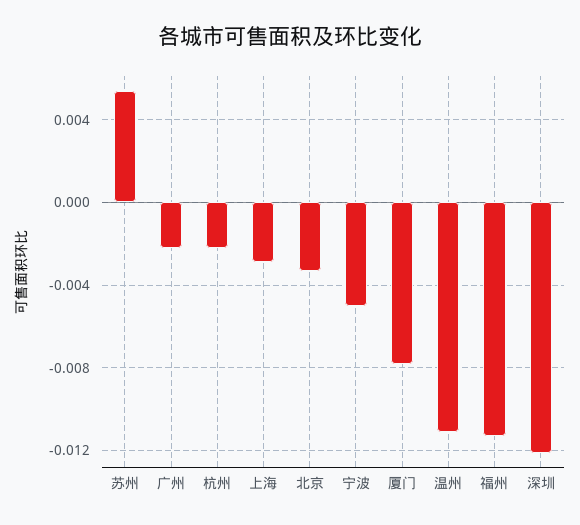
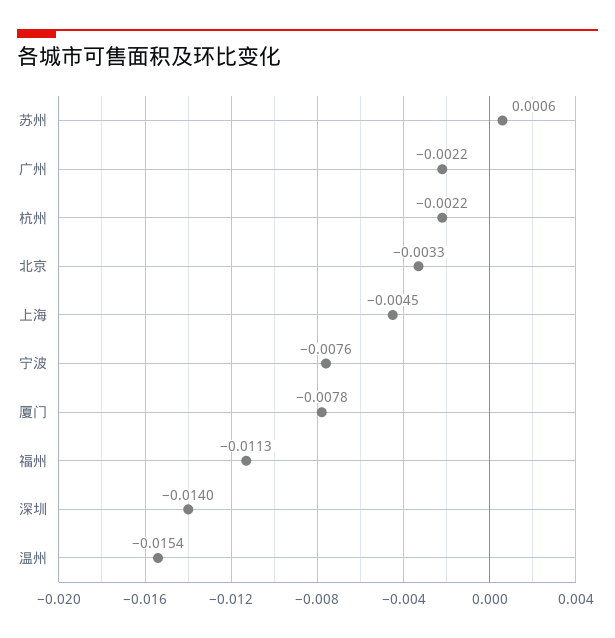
  {
-   "苏州": 0.0055,
+   "苏州": 0.0006,
    "广州": -0.0022,
    "杭州": -0.0022,
-   "上海": -0.003,
+   "上海": -0.0045,
    "北京": -0.0033,
-   "宁波": -0.005,
+   "宁波": -0.0076,
    "厦门": -0.0078,
-   "温州": -0.011,
+   "温州": -0.0154,
    "福州": -0.0113,
-   "深圳": -0.012
+   "深圳": -0.014
  }

